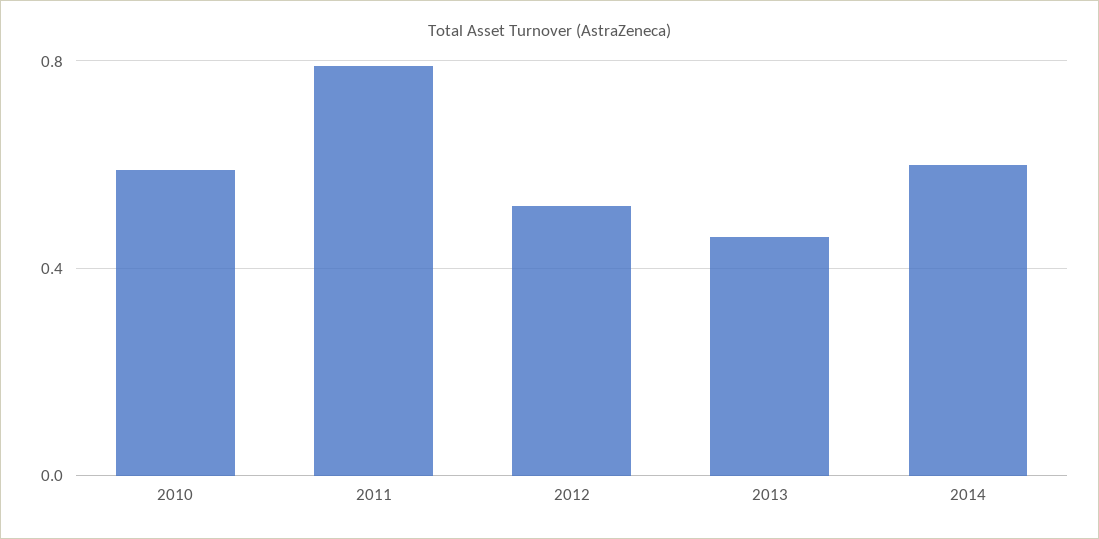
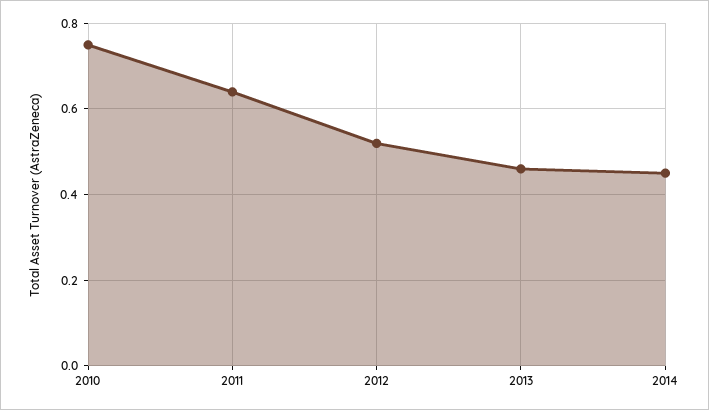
  {
-   "2010": 0.6,
+   "2010": 0.75,
-   "2011": 0.8,
+   "2011": 0.65,
    "2012": 0.5,
    "2013": 0.45,
-   "2014": 0.6
+   "2014": 0.45
  }

